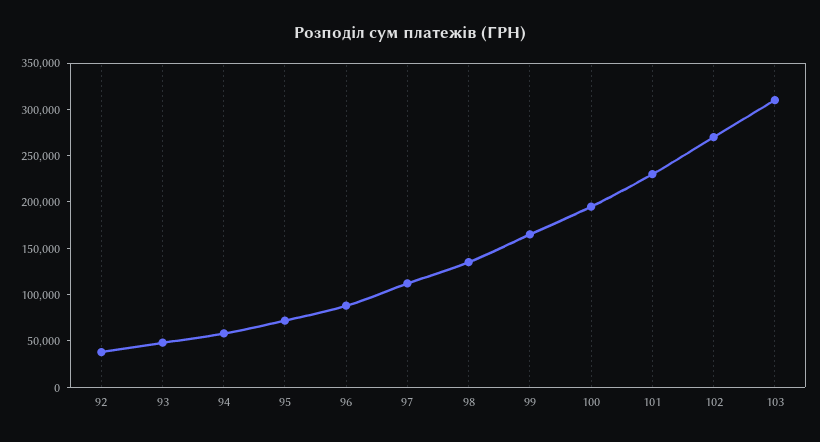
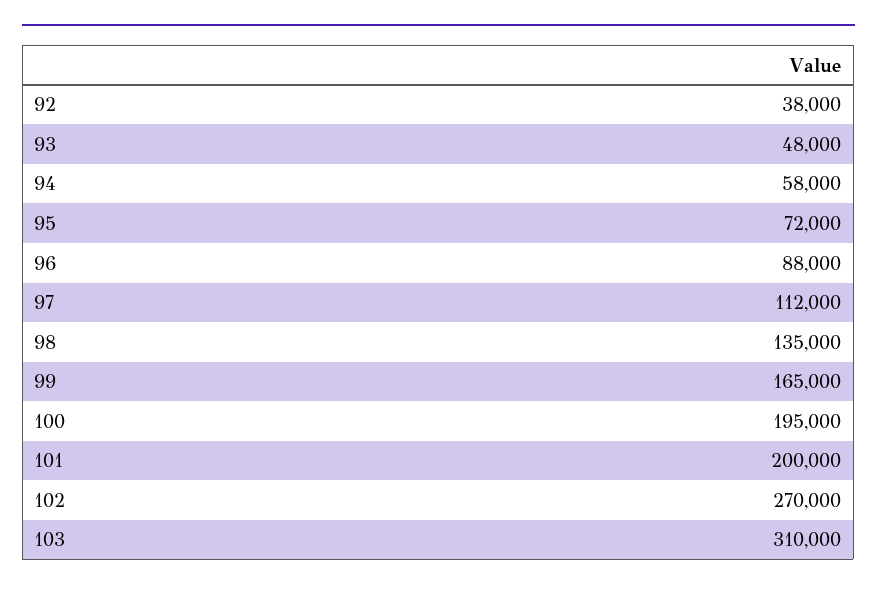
  {
    "92": 38000,
    "93": 48000,
    "94": 58000,
    "95": 72000,
    "96": 88000,
    "97": 112000,
    "98": 135000,
    "99": 165000,
    "100": 195000,
-   "101": 230000,
+   "101": 200000,
    "102": 270000,
    "103": 310000
  }

